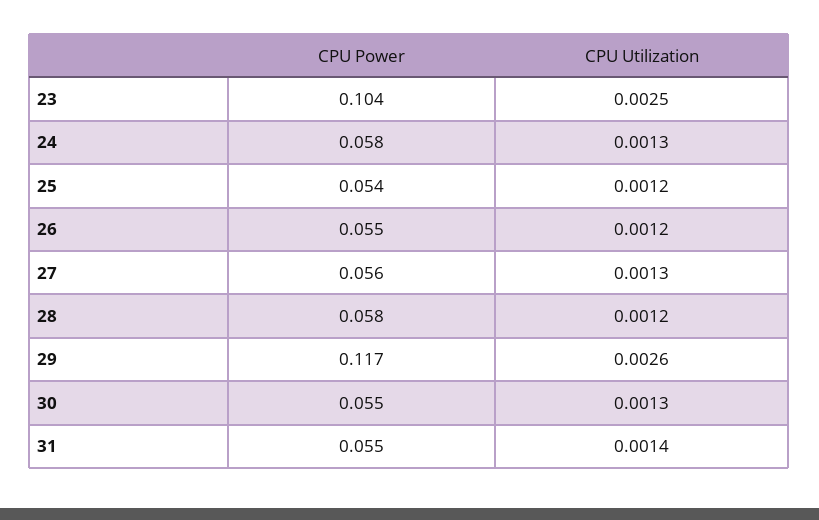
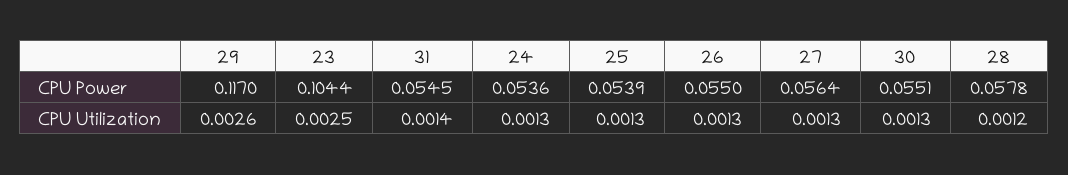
  {
    "CPU Power": {
      "23": 0.1044,
-     "24": 0.058,
+     "24": 0.0536,
      "25": 0.0539,
      "26": 0.055,
      "27": 0.0564,
      "28": 0.0578,
      "29": 0.117,
      "30": 0.0551,
      "31": 0.0545
    },
    "CPU Utilization": {
      "23": 0.0025,
      "24": 0.0013,
-     "25": 0.0012,
+     "25": 0.0013,
-     "26": 0.0012,
+     "26": 0.0013,
      "27": 0.0013,
      "28": 0.0012,
      "29": 0.0026,
      "30": 0.0013,
      "31": 0.0014
    }
  }

